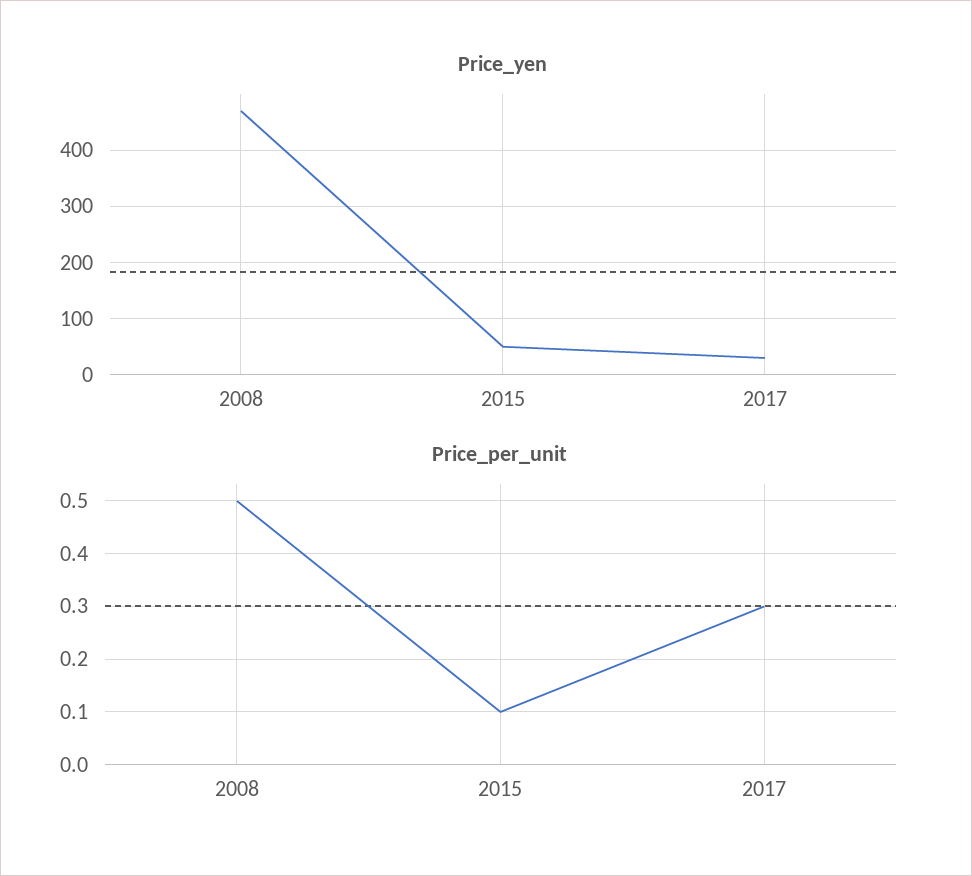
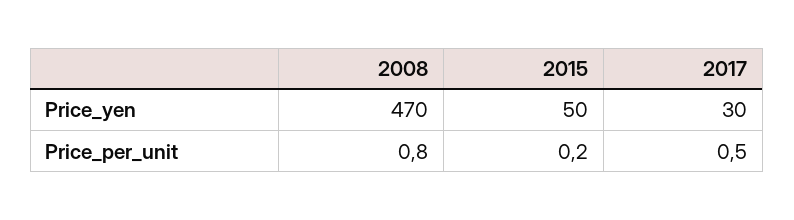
  {
    "Price_yen": {
      "2008": 470,
      "2015": 50,
      "2017": 30
    },
    "Price_per_unit": {
-     "2008": 0.5,
+     "2008": 0.8,
-     "2015": 0.1,
+     "2015": 0.2,
-     "2017": 0.3
+     "2017": 0.5
    }
  }

